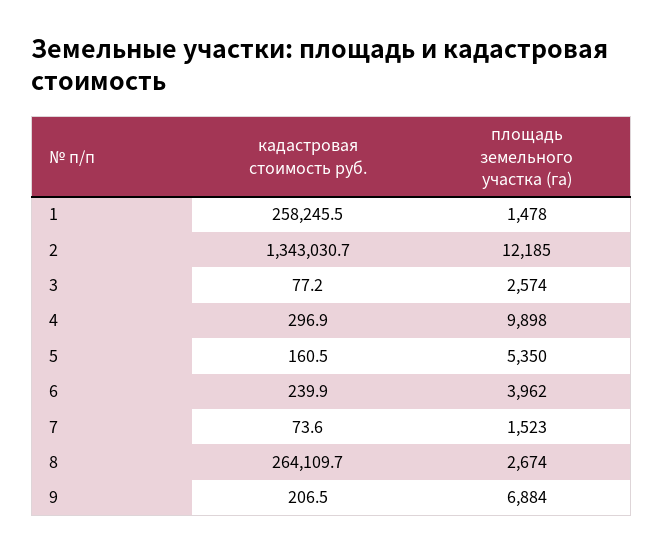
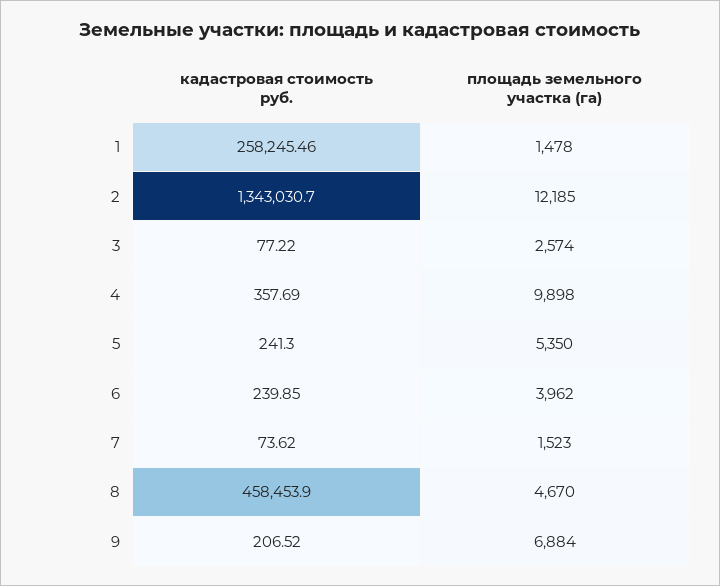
  {
    "кадастровая стоимость руб.": {
      "1": 258245.46,
      "2": 1343030.7,
      "3": 77.22,
-     "4": 296.9,
+     "4": 357.69,
-     "5": 160.5,
+     "5": 241.3,
      "6": 239.85,
      "7": 73.62,
-     "8": 264109.7,
+     "8": 458453.9,
      "9": 206.52
    },
    "площадь земельного участка (га)": {
      "1": 1478,
      "2": 12185,
      "3": 2574,
      "4": 9898,
      "5": 5350,
      "6": 3962,
      "7": 1523,
-     "8": 2674,
+     "8": 4670,
      "9": 6884
    }
  }

